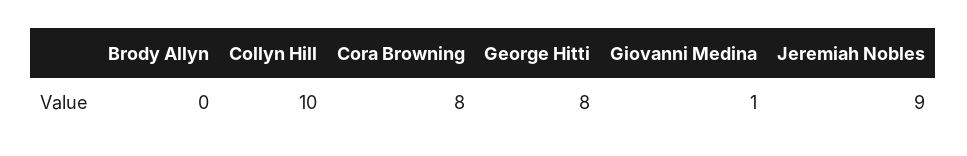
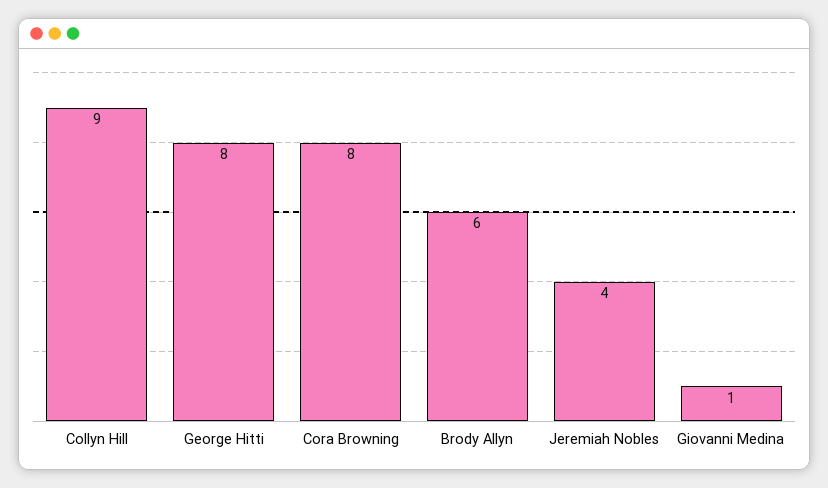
  {
-   "Brody Allyn": 0,
+   "Brody Allyn": 6,
-   "Collyn Hill": 10,
+   "Collyn Hill": 9,
    "Cora Browning": 8,
    "George Hitti": 8,
    "Giovanni Medina": 1,
-   "Jeremiah Nobles": 9
+   "Jeremiah Nobles": 4
  }

